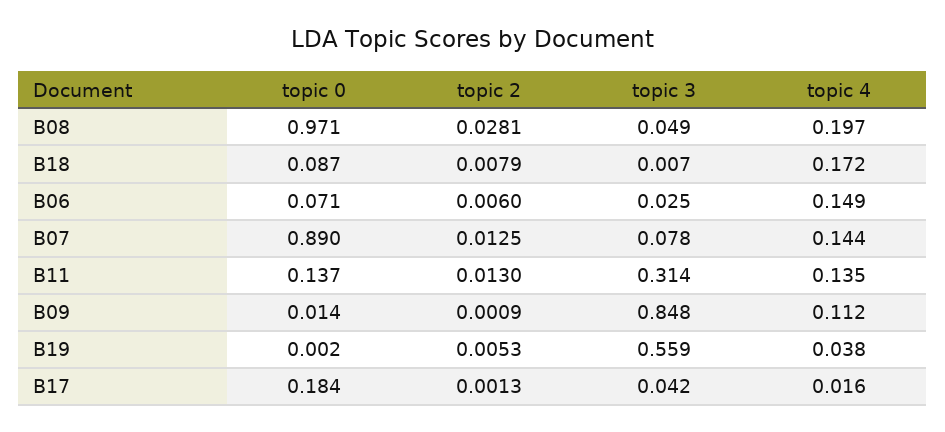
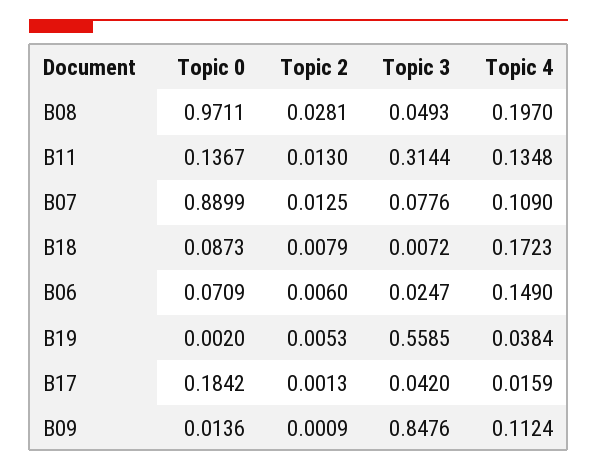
  {
    "topic 0": {
      "B08": 0.9711,
      "B18": 0.0873,
      "B06": 0.0709,
      "B07": 0.8899,
      "B11": 0.1367,
      "B09": 0.0136,
      "B19": 0.002,
      "B17": 0.1842
    },
    "topic 2": {
      "B08": 0.0281,
      "B18": 0.0079,
      "B06": 0.006,
      "B07": 0.0125,
      "B11": 0.013,
      "B09": 0.0009,
      "B19": 0.0053,
      "B17": 0.0013
    },
    "topic 3": {
      "B08": 0.0493,
      "B18": 0.0072,
      "B06": 0.0247,
      "B07": 0.0776,
      "B11": 0.3144,
      "B09": 0.8476,
      "B19": 0.5585,
      "B17": 0.042
    },
    "topic 4": {
      "B08": 0.197,
      "B18": 0.1723,
      "B06": 0.149,
-     "B07": 0.144,
+     "B07": 0.109,
      "B11": 0.1348,
      "B09": 0.1124,
      "B19": 0.0384,
      "B17": 0.0159
    }
  }

